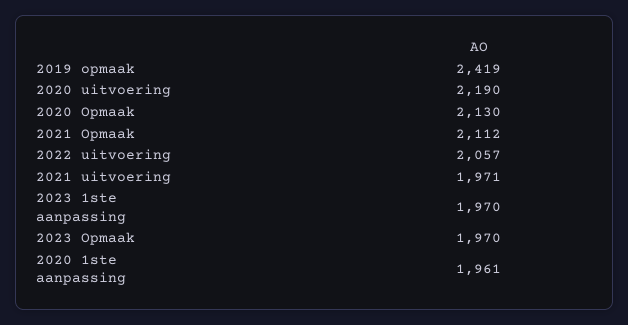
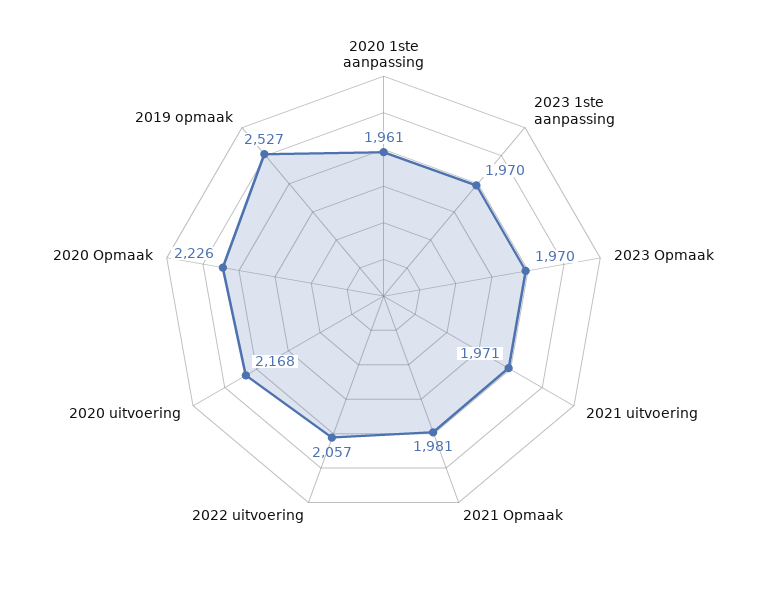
  {
-   "2019 opmaak": 2419,
+   "2019 opmaak": 2527,
-   "2020 uitvoering": 2190,
+   "2020 uitvoering": 2168,
-   "2020 Opmaak": 2130,
+   "2020 Opmaak": 2226,
-   "2021 Opmaak": 2112,
+   "2021 Opmaak": 1981,
    "2022 uitvoering": 2057,
    "2021 uitvoering": 1971,
    "2023 1ste aanpassing": 1970,
    "2023 Opmaak": 1970,
    "2020 1ste aanpassing": 1961
  }

